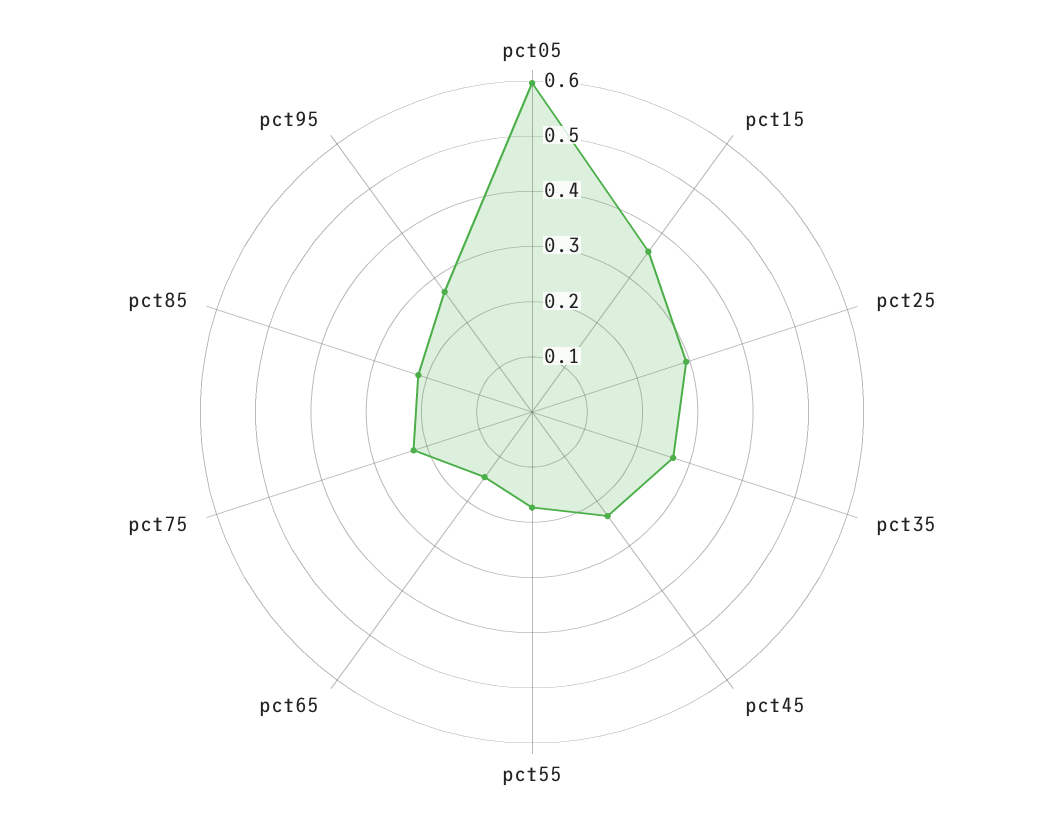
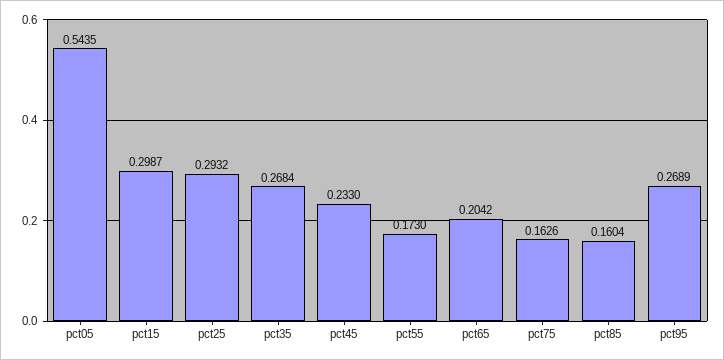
  {
-   "pct05": 0.6,
+   "pct05": 0.5435,
-   "pct15": 0.36,
+   "pct15": 0.2987,
    "pct25": 0.2932,
    "pct35": 0.2684,
    "pct45": 0.233,
    "pct55": 0.173,
-   "pct65": 0.14,
+   "pct65": 0.2042,
-   "pct75": 0.22,
+   "pct75": 0.1626,
-   "pct85": 0.22,
+   "pct85": 0.1604,
    "pct95": 0.2689
  }

